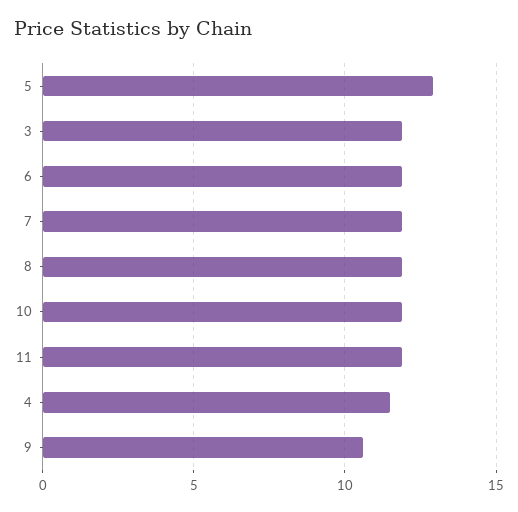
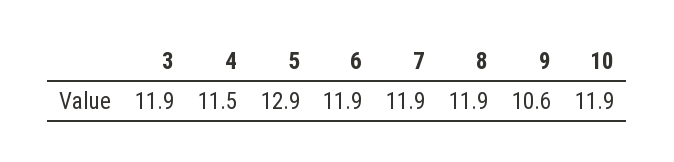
  {
    "5": 12.9,
    "3": 11.9,
    "6": 11.9,
    "7": 11.9,
    "8": 11.9,
    "10": 11.9,
-   "11": 12,
    "4": 11.5,
    "9": 10.6
  }

